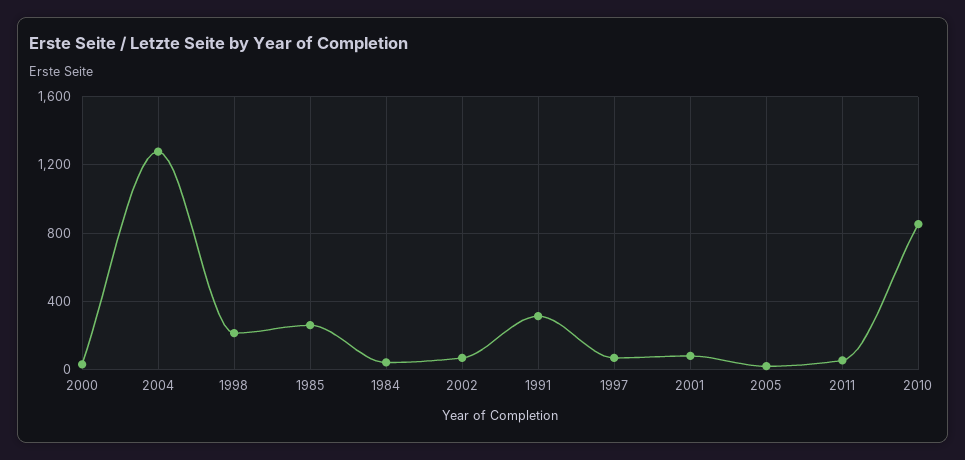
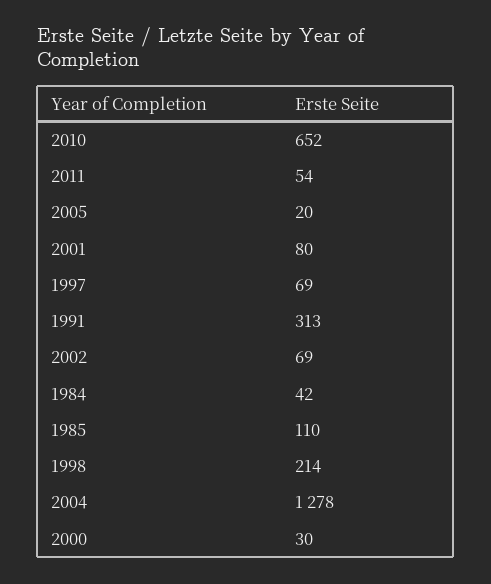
  {
    "2000": 30,
    "2004": 1278,
    "1998": 214,
-   "1985": 250,
+   "1985": 110,
    "1984": 42,
    "2002": 69,
    "1991": 313,
    "1997": 69,
    "2001": 80,
    "2005": 20,
    "2011": 54,
-   "2010": 850
+   "2010": 652
  }

